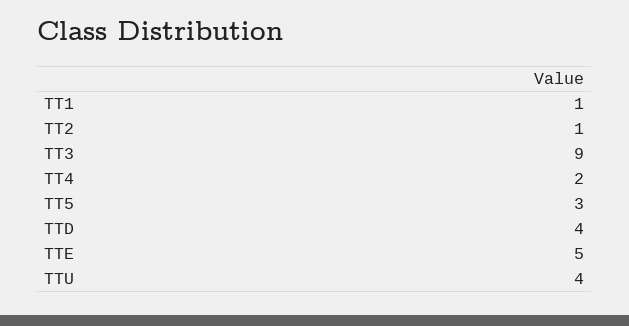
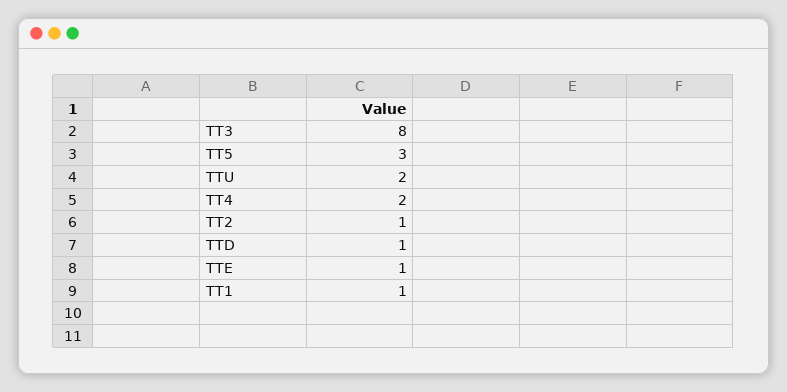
  {
    "TT1": 1,
    "TT2": 1,
-   "TT3": 9,
+   "TT3": 8,
    "TT4": 2,
    "TT5": 3,
-   "TTD": 4,
+   "TTD": 1,
-   "TTE": 5,
+   "TTE": 1,
-   "TTU": 4
+   "TTU": 2
  }

